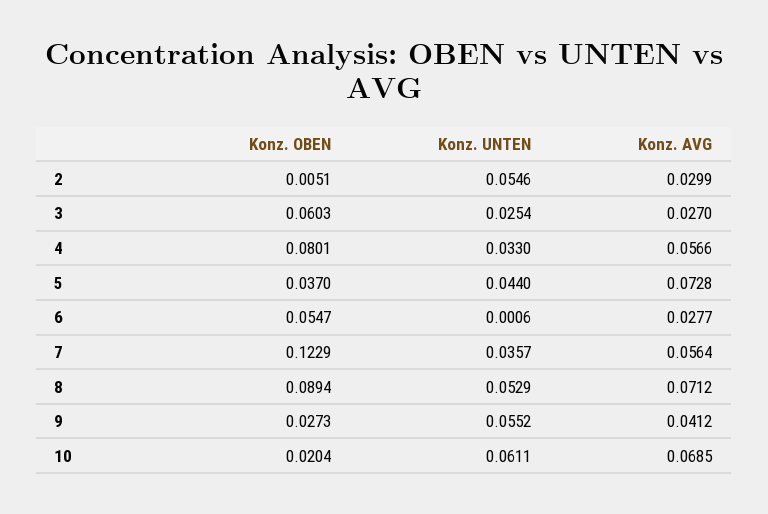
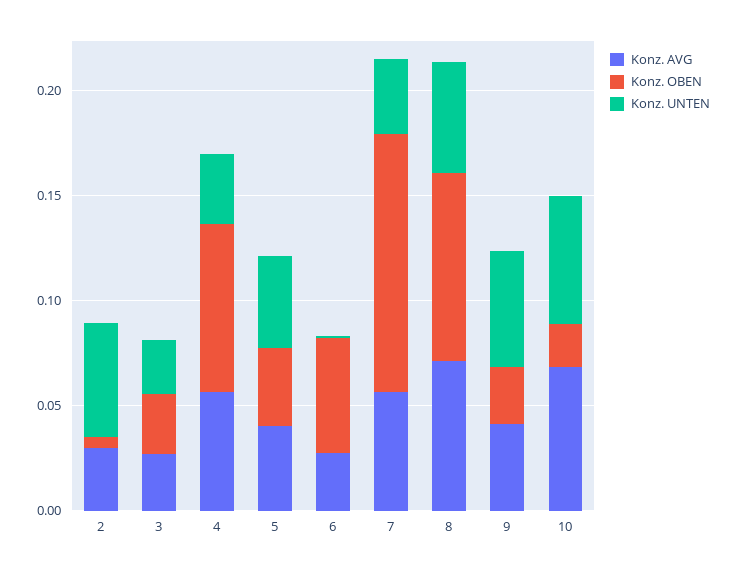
  {
    "Konz. OBEN": {
      "2": 0.0051,
-     "3": 0.0603,
+     "3": 0.03,
      "4": 0.0801,
      "5": 0.037,
      "6": 0.0547,
      "7": 0.1229,
      "8": 0.0894,
      "9": 0.0273,
      "10": 0.0204
    },
    "Konz. UNTEN": {
      "2": 0.0546,
      "3": 0.0254,
      "4": 0.033,
      "5": 0.044,
      "6": 0.0006,
      "7": 0.0357,
      "8": 0.0529,
      "9": 0.0552,
      "10": 0.0611
    },
    "Konz. AVG": {
      "2": 0.0299,
      "3": 0.027,
      "4": 0.0566,
-     "5": 0.0728,
+     "5": 0.04,
      "6": 0.0277,
      "7": 0.0564,
      "8": 0.0712,
      "9": 0.0412,
      "10": 0.0685
    }
  }

